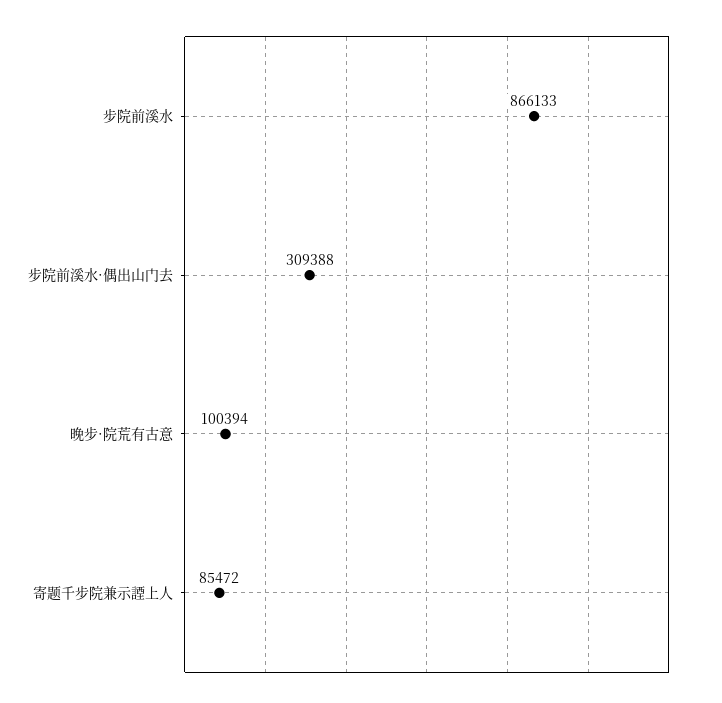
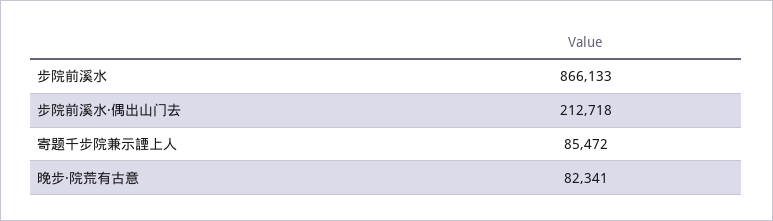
  {
    "步院前溪水": 866133,
-   "步院前溪水·偶出山门去": 309388,
+   "步院前溪水·偶出山门去": 212718,
-   "晚步·院荒有古意": 100394,
+   "晚步·院荒有古意": 82341,
    "寄题千步院兼示諲上人": 85472
  }

